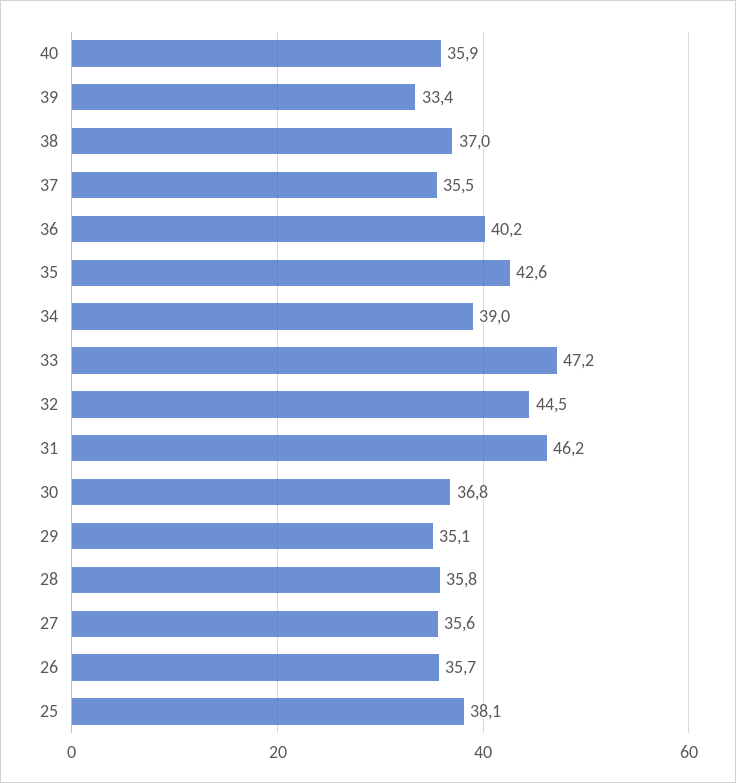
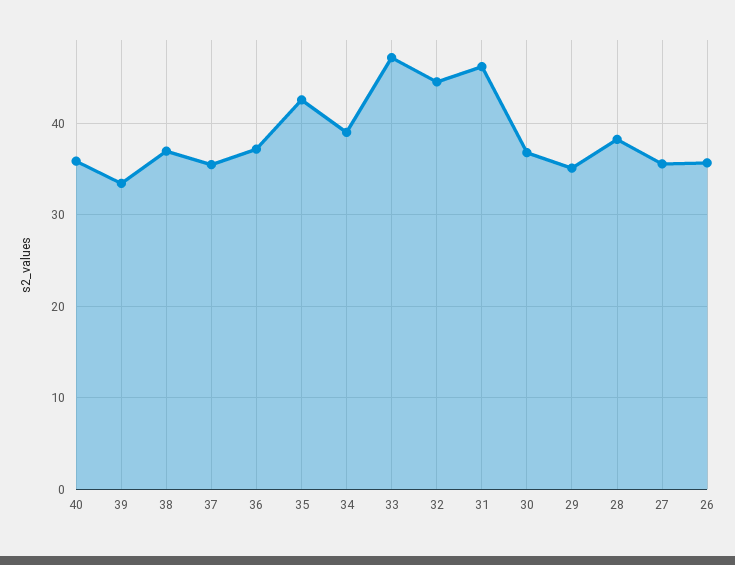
  {
    "40": 35.9,
    "39": 33.4,
    "38": 37,
    "37": 35.5,
-   "36": 40.2,
+   "36": 37,
    "35": 42.6,
    "34": 39,
    "33": 47.2,
    "32": 44.5,
    "31": 46.2,
    "30": 36.8,
    "29": 35.1,
-   "28": 35.8,
+   "28": 38,
    "27": 35.6,
-   "26": 35.7,
+   "26": 35.7
-   "25": 38.1
  }

